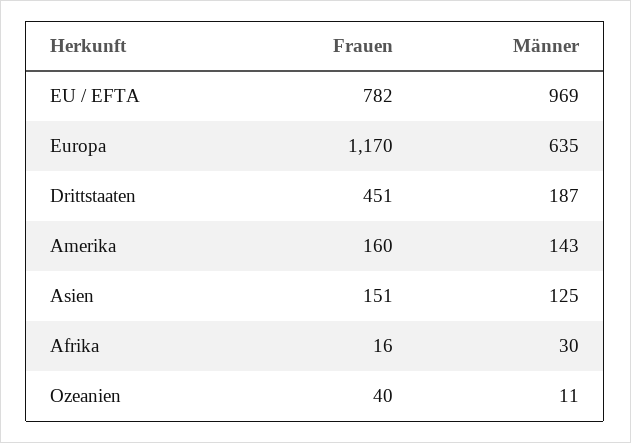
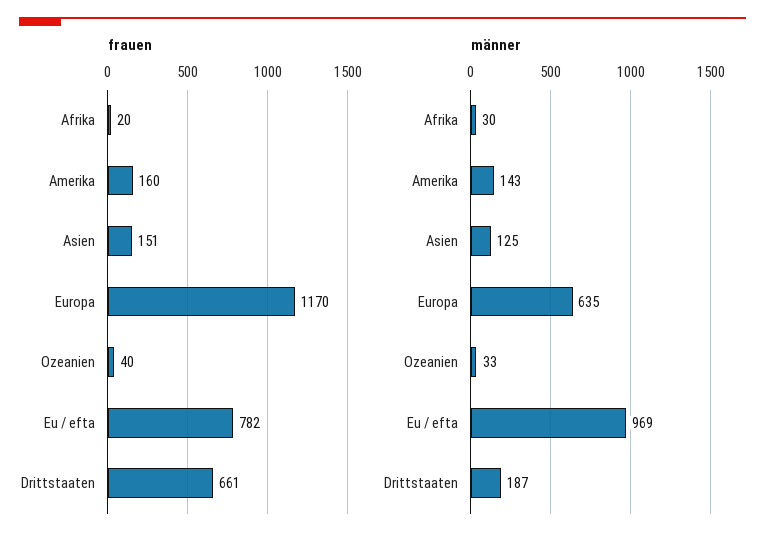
  {
    "Frauen": {
      "EU / EFTA": 782,
      "Europa": 1170,
-     "Drittstaaten": 451,
+     "Drittstaaten": 661,
      "Amerika": 160,
      "Asien": 151,
-     "Afrika": 16,
+     "Afrika": 20,
      "Ozeanien": 40
    },
    "Männer": {
      "EU / EFTA": 969,
      "Europa": 635,
      "Drittstaaten": 187,
      "Amerika": 143,
      "Asien": 125,
      "Afrika": 30,
-     "Ozeanien": 11
+     "Ozeanien": 33
    }
  }

